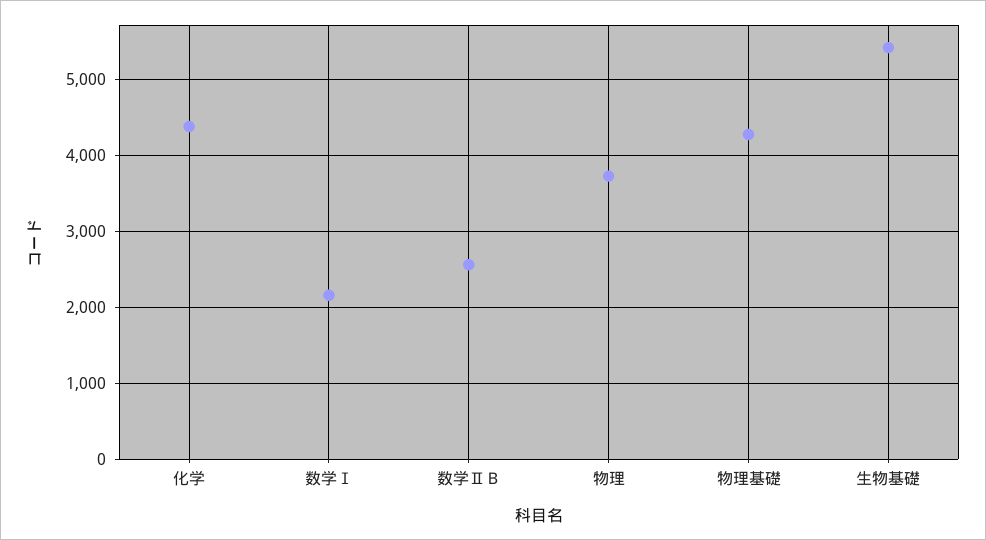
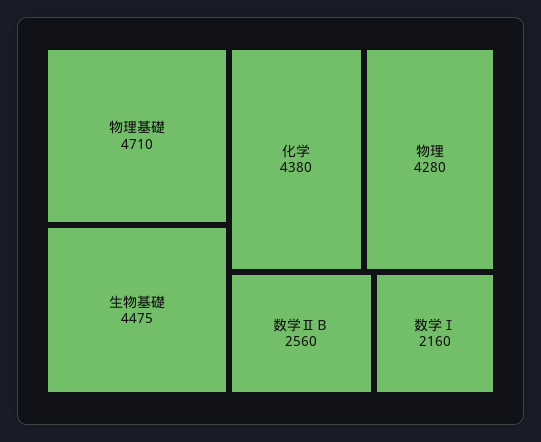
  {
    "化学": 4380,
    "数学Ⅰ": 2160,
    "数学ⅡＢ": 2560,
-   "物理": 3700,
+   "物理": 4280,
-   "物理基礎": 4300,
+   "物理基礎": 4710,
-   "生物基礎": 5400
+   "生物基礎": 4475
  }

